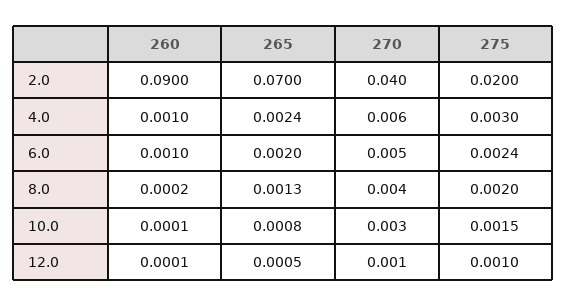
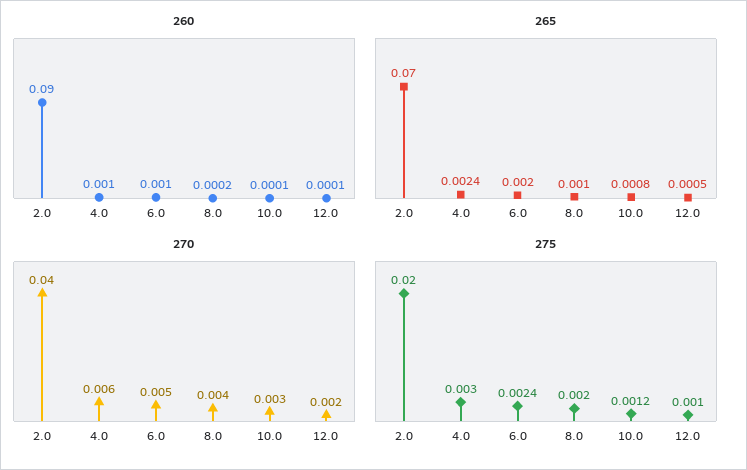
  {
    "260": {
      "2.0": 0.09,
      "4.0": 0.001,
      "6.0": 0.001,
      "8.0": 0.0002,
      "10.0": 0.0001,
      "12.0": 0.0001
    },
    "265": {
      "2.0": 0.07,
      "4.0": 0.0024,
      "6.0": 0.002,
-     "8.0": 0.0013,
+     "8.0": 0.001,
      "10.0": 0.0008,
      "12.0": 0.0005
    },
    "270": {
      "2.0": 0.04,
      "4.0": 0.006,
      "6.0": 0.005,
      "8.0": 0.004,
      "10.0": 0.003,
-     "12.0": 0.001
+     "12.0": 0.002
    },
    "275": {
      "2.0": 0.02,
      "4.0": 0.003,
      "6.0": 0.0024,
      "8.0": 0.002,
-     "10.0": 0.0015,
+     "10.0": 0.0012,
      "12.0": 0.001
    }
  }

